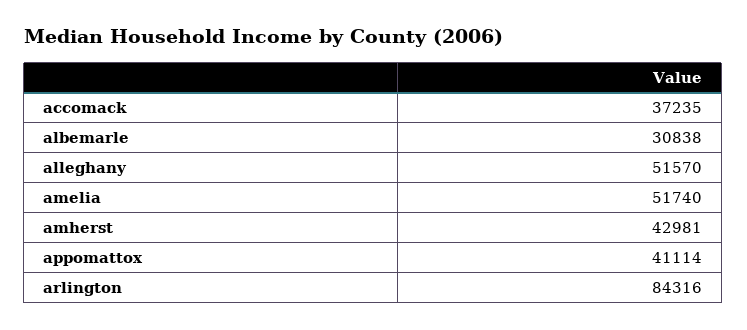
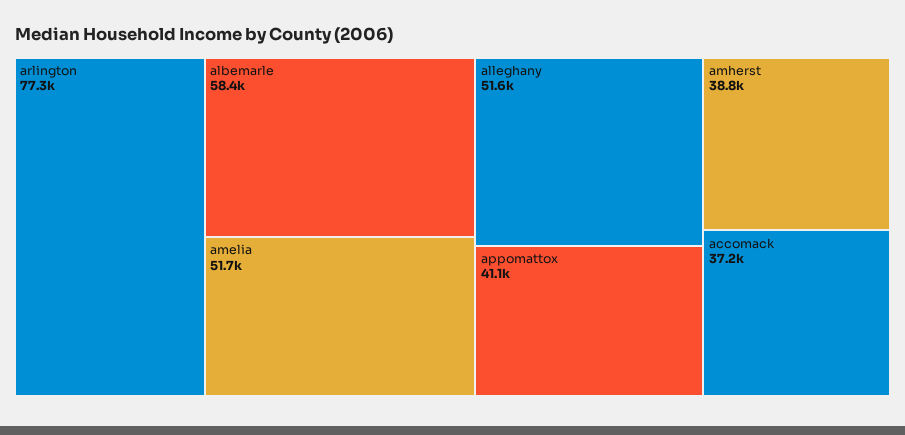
  {
    "accomack": 37235,
-   "albemarle": 30838,
+   "albemarle": 58400,
    "alleghany": 51570,
    "amelia": 51740,
-   "amherst": 42981,
+   "amherst": 38800,
    "appomattox": 41114,
-   "arlington": 84316
+   "arlington": 77300
  }

